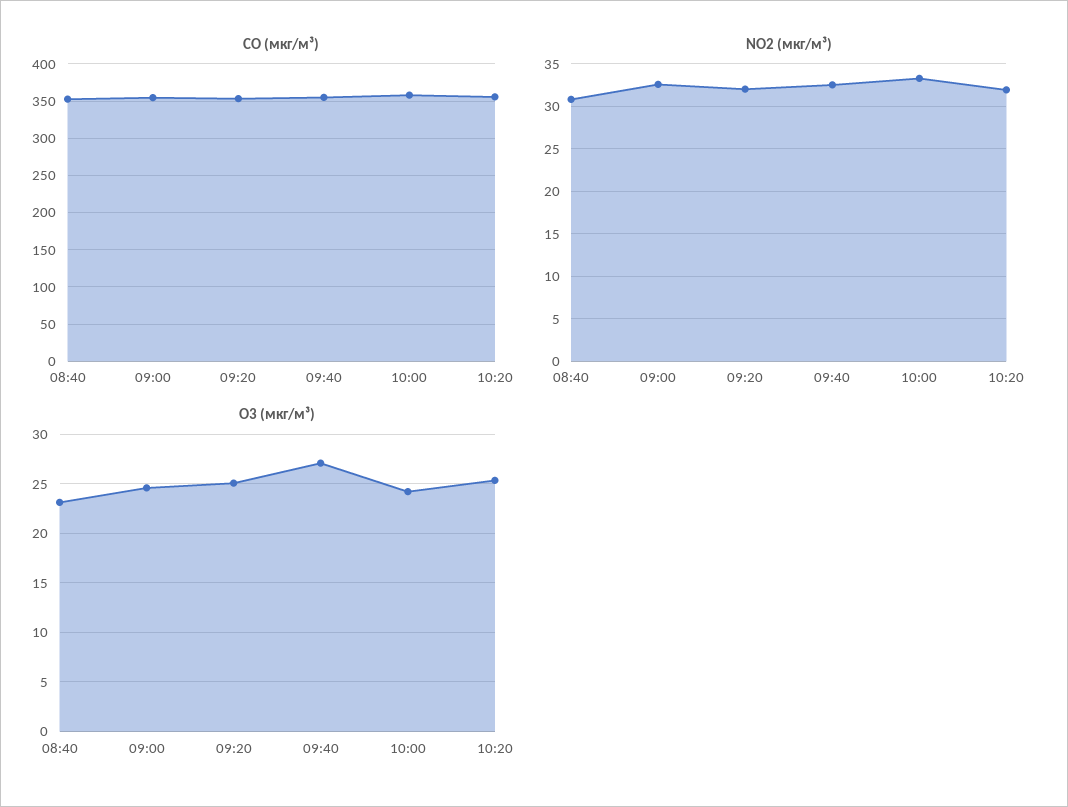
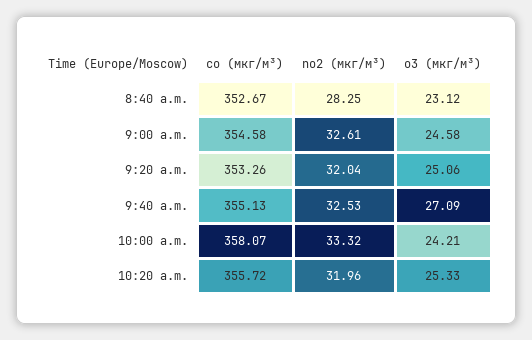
  {
    "CO (мкг/м³)": {
      "08:40": 352.67,
      "09:00": 354.58,
      "09:20": 353.26,
      "09:40": 355.13,
      "10:00": 358.07,
      "10:20": 355.72
    },
    "NO2 (мкг/м³)": {
-     "08:40": 31,
+     "08:40": 28.25,
      "09:00": 32.61,
      "09:20": 32.04,
      "09:40": 32.53,
      "10:00": 33.32,
      "10:20": 31.96
    },
    "O3 (мкг/м³)": {
      "08:40": 23.12,
      "09:00": 24.58,
      "09:20": 25.06,
      "09:40": 27.09,
      "10:00": 24.21,
      "10:20": 25.33
    }
  }

